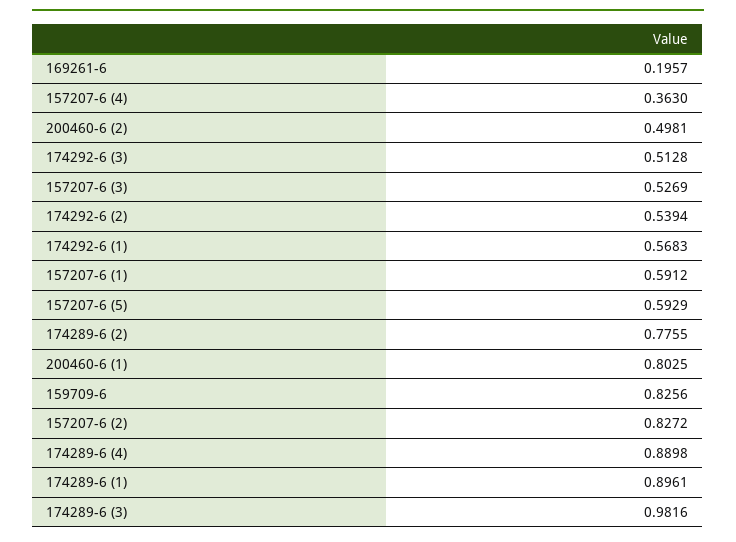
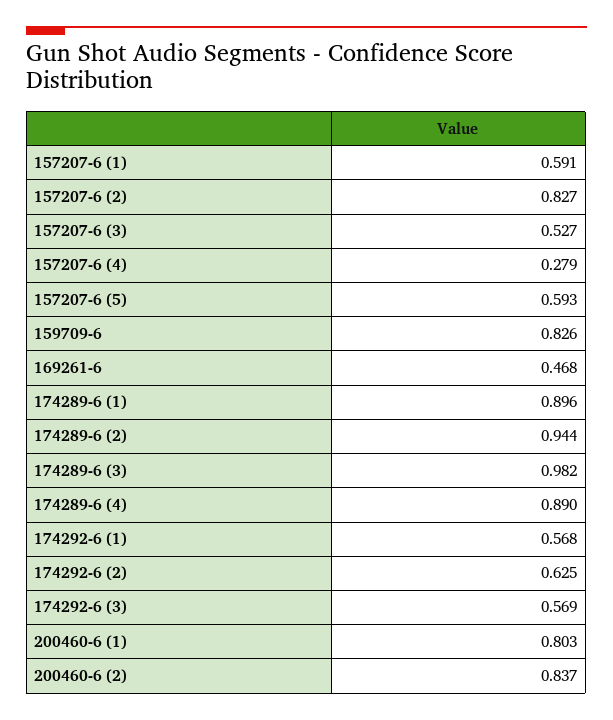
  {
-   "169261-6": 0.1957,
+   "169261-6": 0.468,
-   "157207-6 (4)": 0.363,
+   "157207-6 (4)": 0.279,
-   "200460-6 (2)": 0.4981,
+   "200460-6 (2)": 0.837,
-   "174292-6 (3)": 0.5128,
+   "174292-6 (3)": 0.569,
    "157207-6 (3)": 0.5269,
-   "174292-6 (2)": 0.5394,
+   "174292-6 (2)": 0.625,
    "174292-6 (1)": 0.5683,
    "157207-6 (1)": 0.5912,
    "157207-6 (5)": 0.5929,
-   "174289-6 (2)": 0.7755,
+   "174289-6 (2)": 0.944,
    "200460-6 (1)": 0.8025,
    "159709-6": 0.8256,
    "157207-6 (2)": 0.8272,
    "174289-6 (4)": 0.8898,
    "174289-6 (1)": 0.8961,
    "174289-6 (3)": 0.9816
  }

